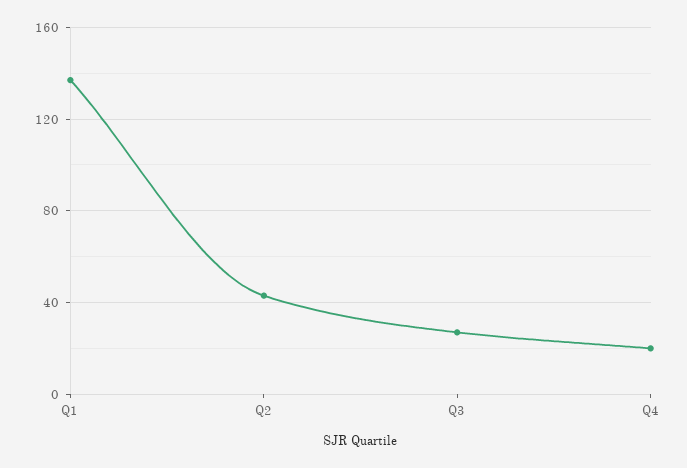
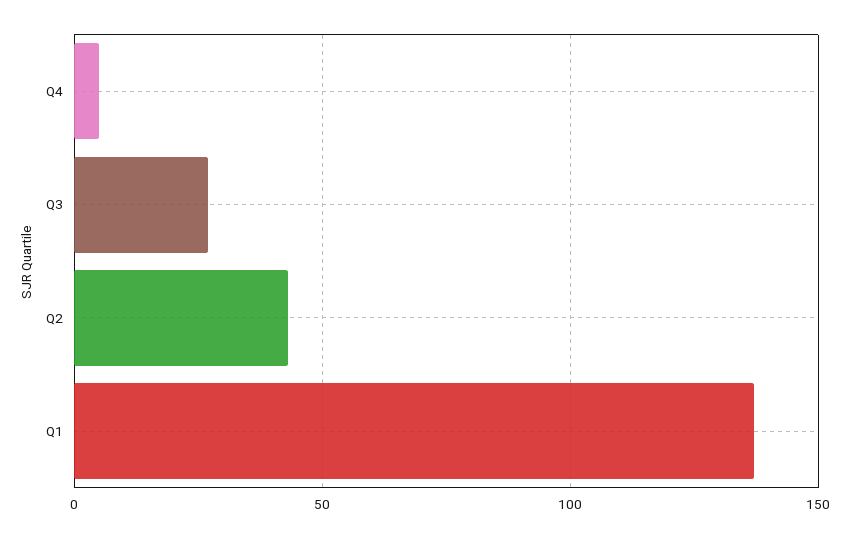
  {
    "Q1": 135,
    "Q2": 45,
    "Q3": 25,
-   "Q4": 20
+   "Q4": 5
  }

